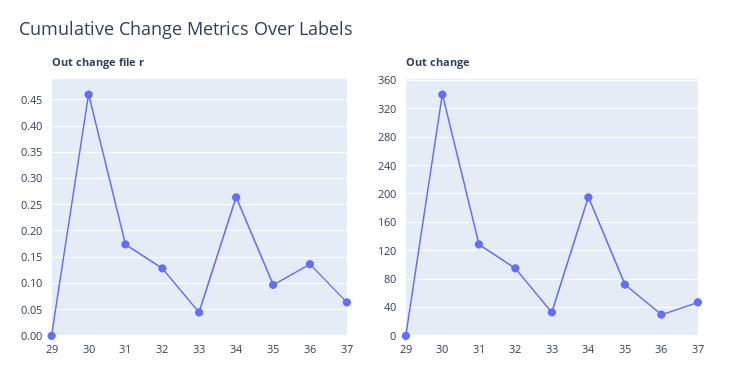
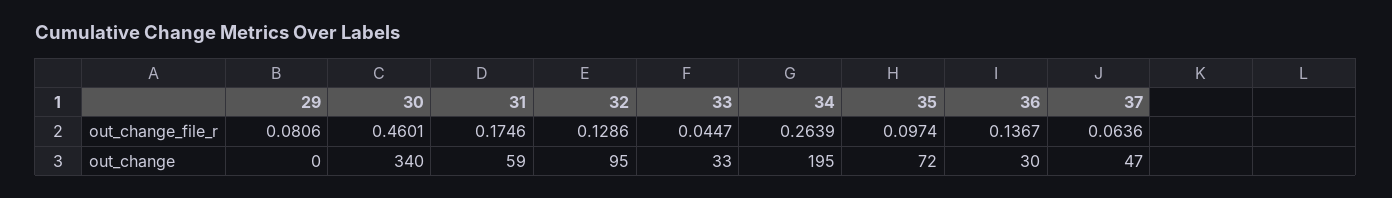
  {
    "Out change file r": {
-     "29": 0,
+     "29": 0.0806,
      "30": 0.4601,
      "31": 0.1746,
      "32": 0.1286,
      "33": 0.0447,
      "34": 0.2639,
      "35": 0.0974,
      "36": 0.1367,
      "37": 0.0636
    },
    "Out change": {
      "29": 0,
      "30": 340,
-     "31": 130,
+     "31": 59,
      "32": 95,
      "33": 33,
      "34": 195,
      "35": 72,
      "36": 30,
      "37": 47
    }
  }

